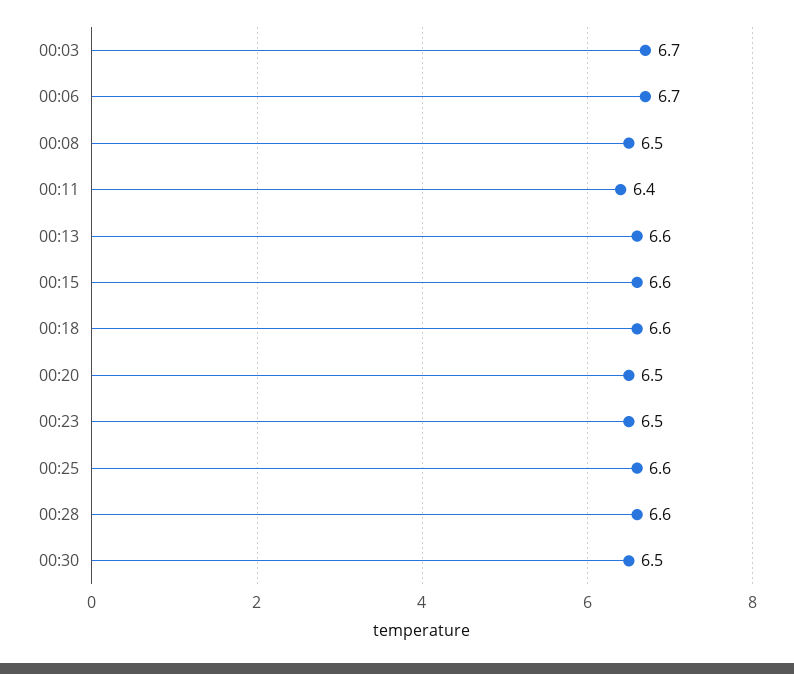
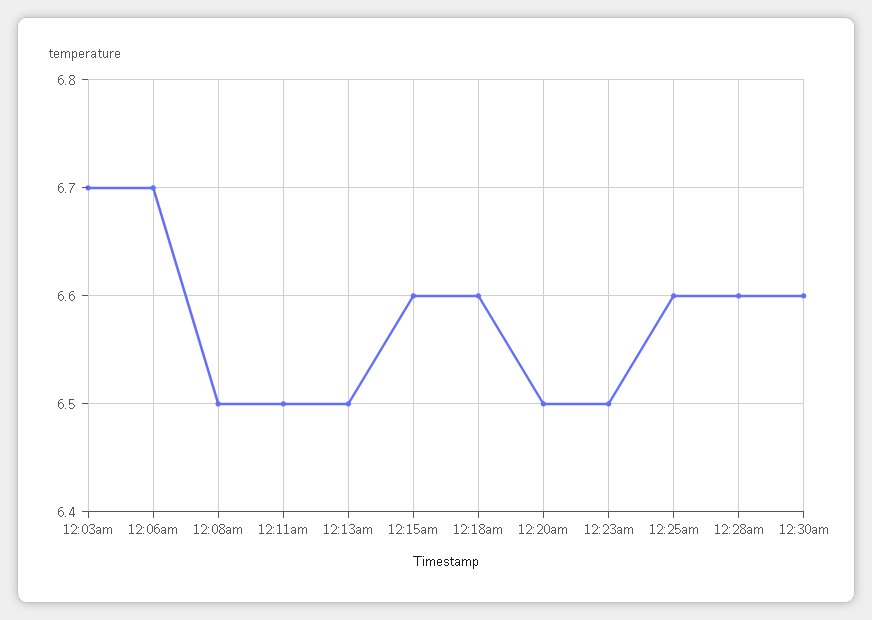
  {
    "00:03": 6.7,
    "00:06": 6.7,
    "00:08": 6.5,
-   "00:11": 6.4,
+   "00:11": 6.5,
-   "00:13": 6.6,
+   "00:13": 6.5,
    "00:15": 6.6,
    "00:18": 6.6,
    "00:20": 6.5,
    "00:23": 6.5,
    "00:25": 6.6,
    "00:28": 6.6,
-   "00:30": 6.5
+   "00:30": 6.6
  }

